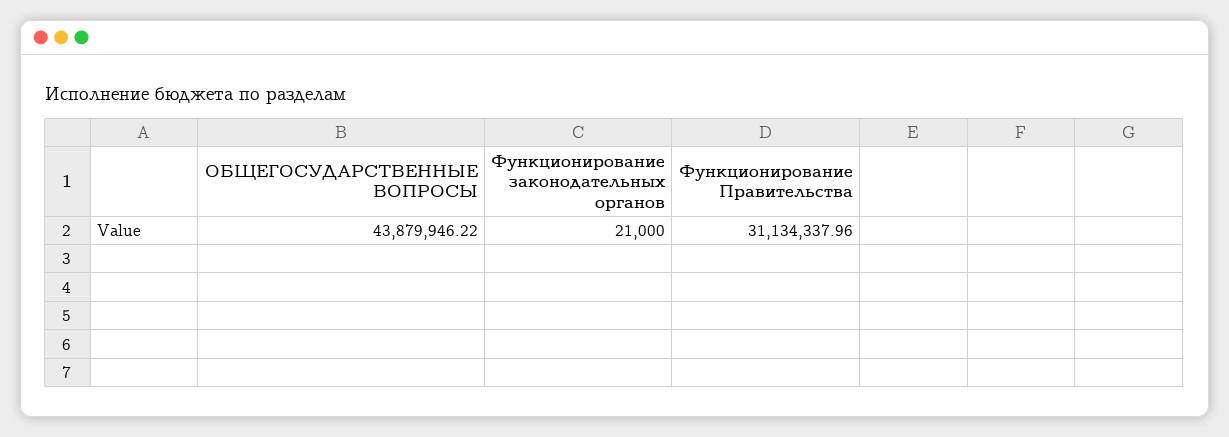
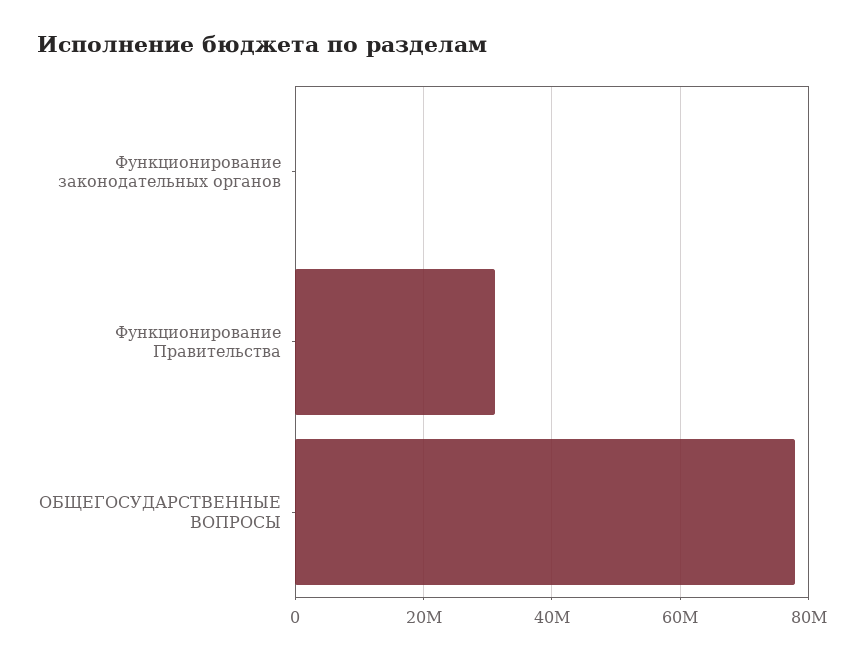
  {
-   "ОБЩЕГОСУДАРСТВЕННЫЕ ВОПРОСЫ": 43879946.22,
+   "ОБЩЕГОСУДАРСТВЕННЫЕ ВОПРОСЫ": 78000000,
    "Функционирование законодательных органов": 21000,
    "Функционирование Правительства": 31134337.96
  }

